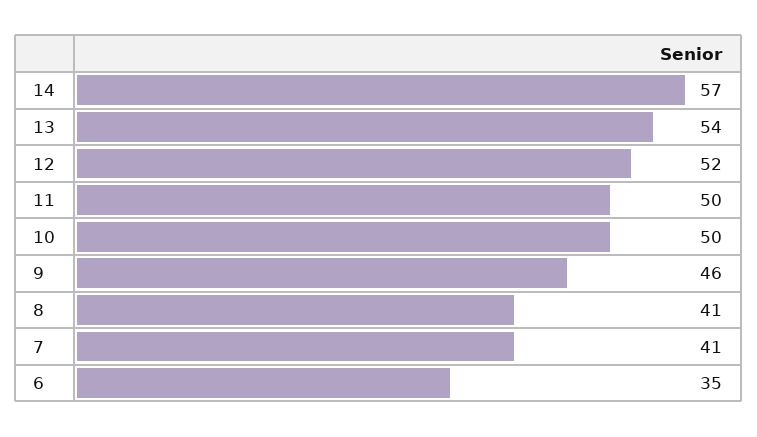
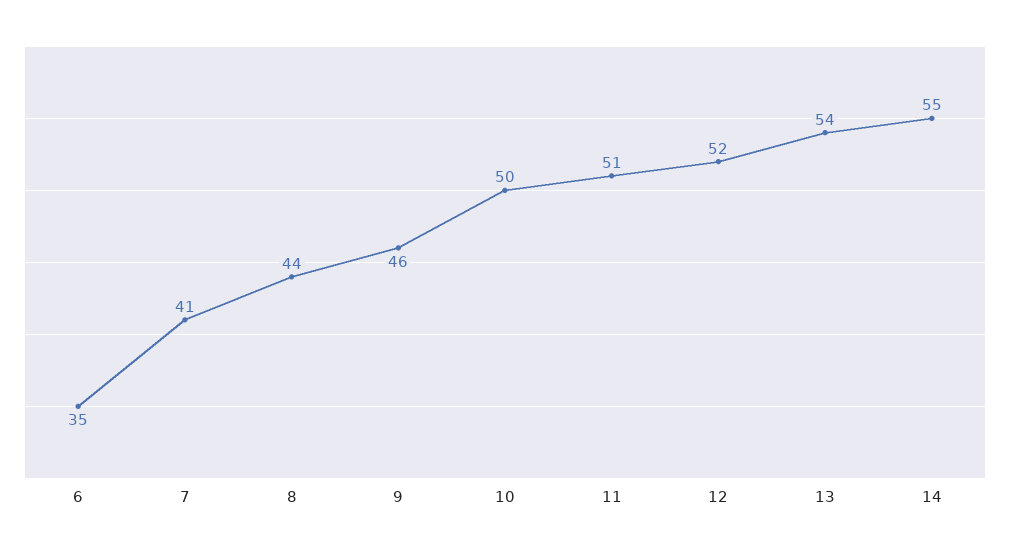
  {
-   "14": 57,
+   "14": 55,
    "13": 54,
    "12": 52,
-   "11": 50,
+   "11": 51,
    "10": 50,
    "9": 46,
-   "8": 41,
+   "8": 44,
    "7": 41,
    "6": 35
  }

